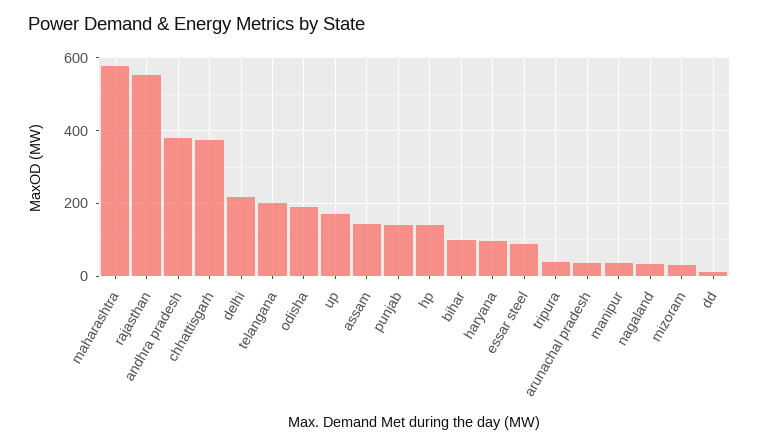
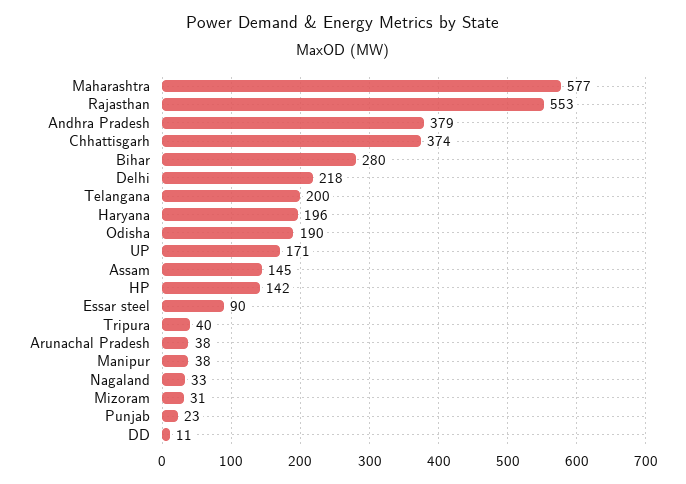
  {
    "maharashtra": 577,
    "rajasthan": 553,
    "andhra pradesh": 379,
    "chhattisgarh": 374,
    "delhi": 218,
    "telangana": 200,
    "odisha": 190,
    "up": 171,
    "assam": 145,
-   "punjab": 140,
+   "punjab": 23,
    "hp": 142,
-   "bihar": 100,
+   "bihar": 280,
-   "haryana": 100,
+   "haryana": 196,
    "essar steel": 90,
    "tripura": 40,
    "arunachal pradesh": 38,
    "manipur": 38,
    "nagaland": 33,
    "mizoram": 31,
    "dd": 11
  }

